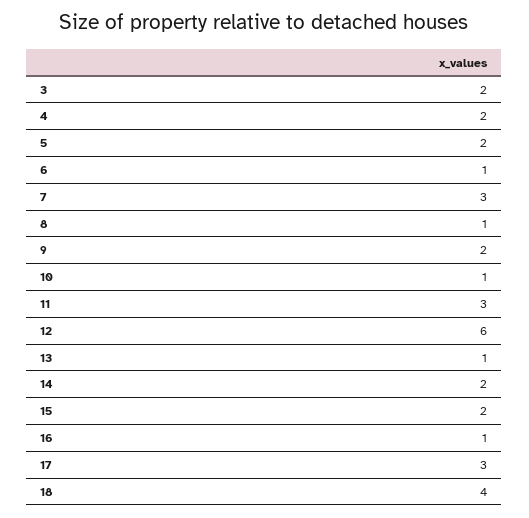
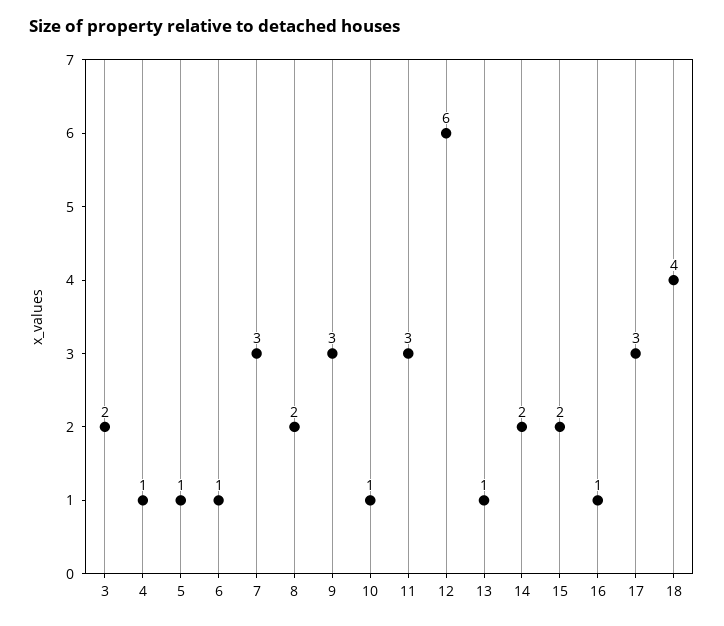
  {
    "3": 2,
-   "4": 2,
+   "4": 1,
-   "5": 2,
+   "5": 1,
    "6": 1,
    "7": 3,
-   "8": 1,
+   "8": 2,
-   "9": 2,
+   "9": 3,
    "10": 1,
    "11": 3,
    "12": 6,
    "13": 1,
    "14": 2,
    "15": 2,
    "16": 1,
    "17": 3,
    "18": 4
  }

